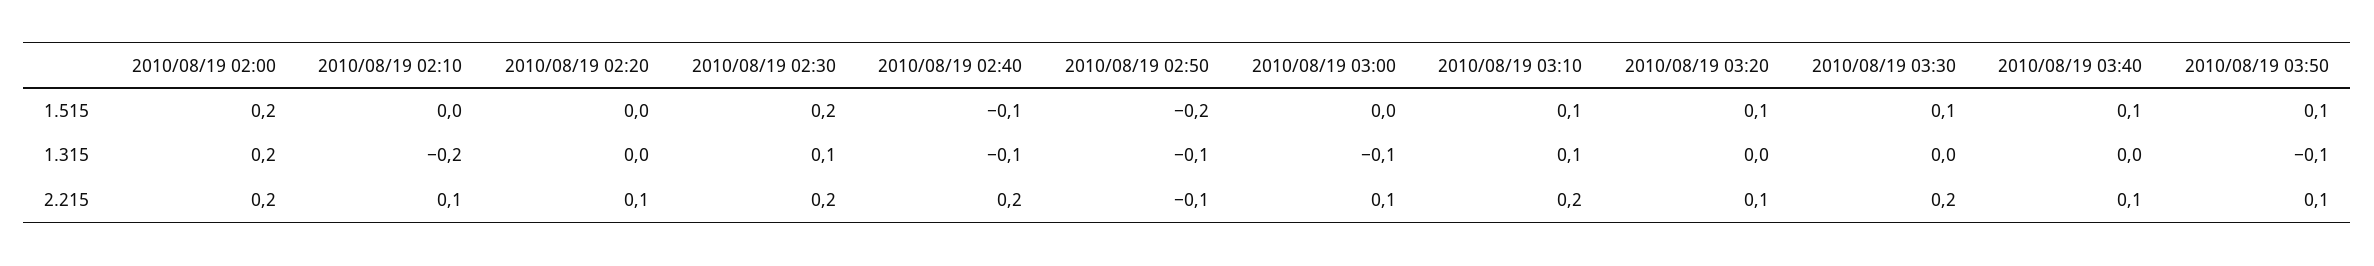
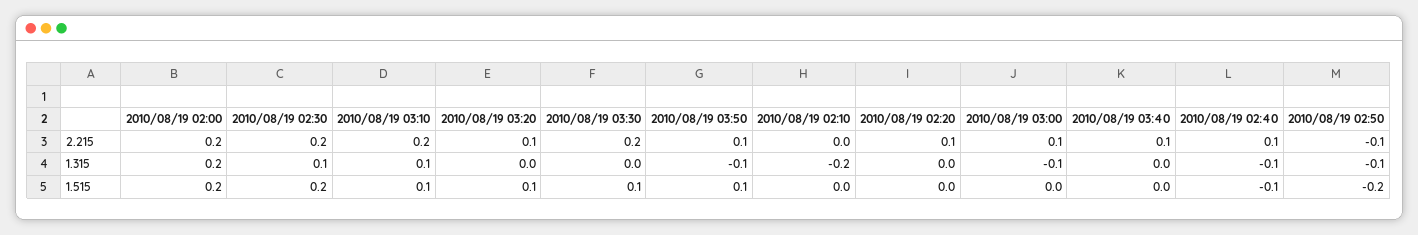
  {
    "2010/08/19 02:00": {
      "1.515": 0.2,
      "1.315": 0.2,
      "2.215": 0.2
    },
    "2010/08/19 02:10": {
      "1.515": 0,
      "1.315": -0.2,
-     "2.215": 0.1
+     "2.215": 0
    },
    "2010/08/19 02:20": {
      "1.515": 0,
      "1.315": 0,
      "2.215": 0.1
    },
    "2010/08/19 02:30": {
      "1.515": 0.2,
      "1.315": 0.1,
      "2.215": 0.2
    },
    "2010/08/19 02:40": {
      "1.515": -0.1,
      "1.315": -0.1,
-     "2.215": 0.2
+     "2.215": 0.1
    },
    "2010/08/19 02:50": {
      "1.515": -0.2,
      "1.315": -0.1,
      "2.215": -0.1
    },
    "2010/08/19 03:00": {
      "1.515": 0,
      "1.315": -0.1,
      "2.215": 0.1
    },
    "2010/08/19 03:10": {
      "1.515": 0.1,
      "1.315": 0.1,
      "2.215": 0.2
    },
    "2010/08/19 03:20": {
      "1.515": 0.1,
      "1.315": 0,
      "2.215": 0.1
    },
    "2010/08/19 03:30": {
      "1.515": 0.1,
      "1.315": 0,
      "2.215": 0.2
    },
    "2010/08/19 03:40": {
-     "1.515": 0.1,
+     "1.515": 0,
      "1.315": 0,
      "2.215": 0.1
    },
    "2010/08/19 03:50": {
      "1.515": 0.1,
      "1.315": -0.1,
      "2.215": 0.1
    }
  }

